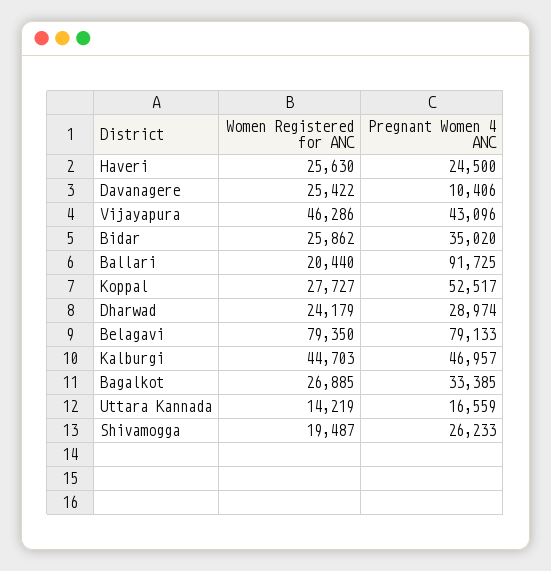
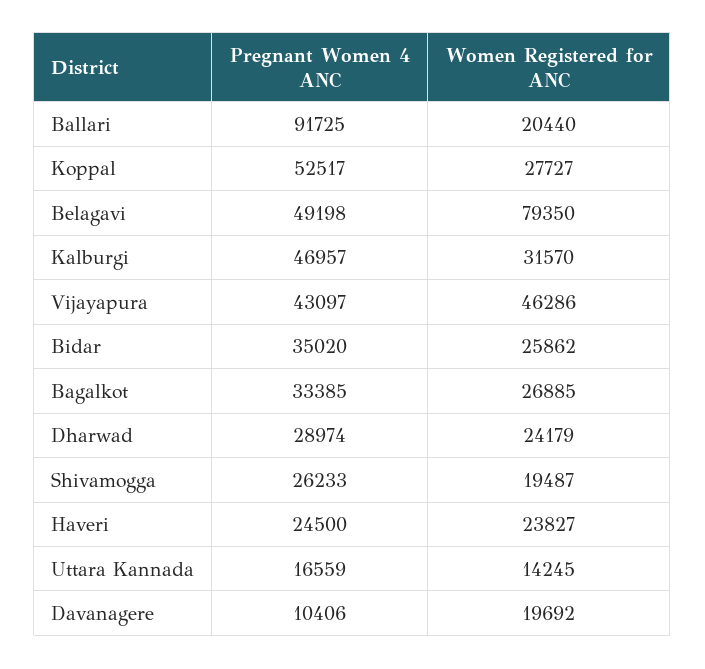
  {
    "Women Registered for ANC": {
-     "Haveri": 25630,
+     "Haveri": 23827,
-     "Davanagere": 25422,
+     "Davanagere": 19692,
      "Vijayapura": 46286,
      "Bidar": 25862,
      "Ballari": 20440,
      "Koppal": 27727,
      "Dharwad": 24179,
      "Belagavi": 79350,
-     "Kalburgi": 44703,
+     "Kalburgi": 31570,
      "Bagalkot": 26885,
-     "Uttara Kannada": 14219,
+     "Uttara Kannada": 14245,
      "Shivamogga": 19487
    },
    "Pregnant Women 4 ANC": {
      "Haveri": 24500,
      "Davanagere": 10406,
-     "Vijayapura": 43096,
+     "Vijayapura": 43097,
      "Bidar": 35020,
      "Ballari": 91725,
      "Koppal": 52517,
      "Dharwad": 28974,
-     "Belagavi": 79133,
+     "Belagavi": 49198,
      "Kalburgi": 46957,
      "Bagalkot": 33385,
      "Uttara Kannada": 16559,
      "Shivamogga": 26233
    }
  }

